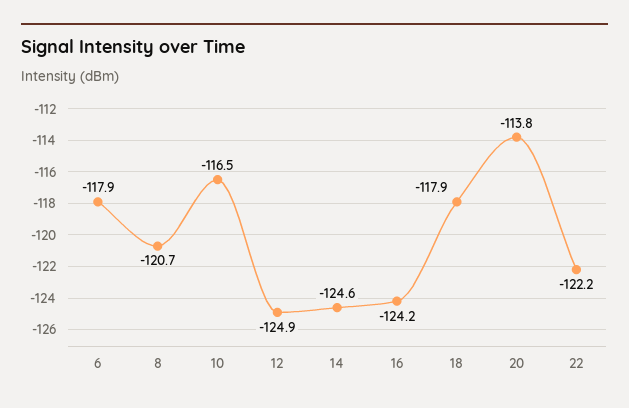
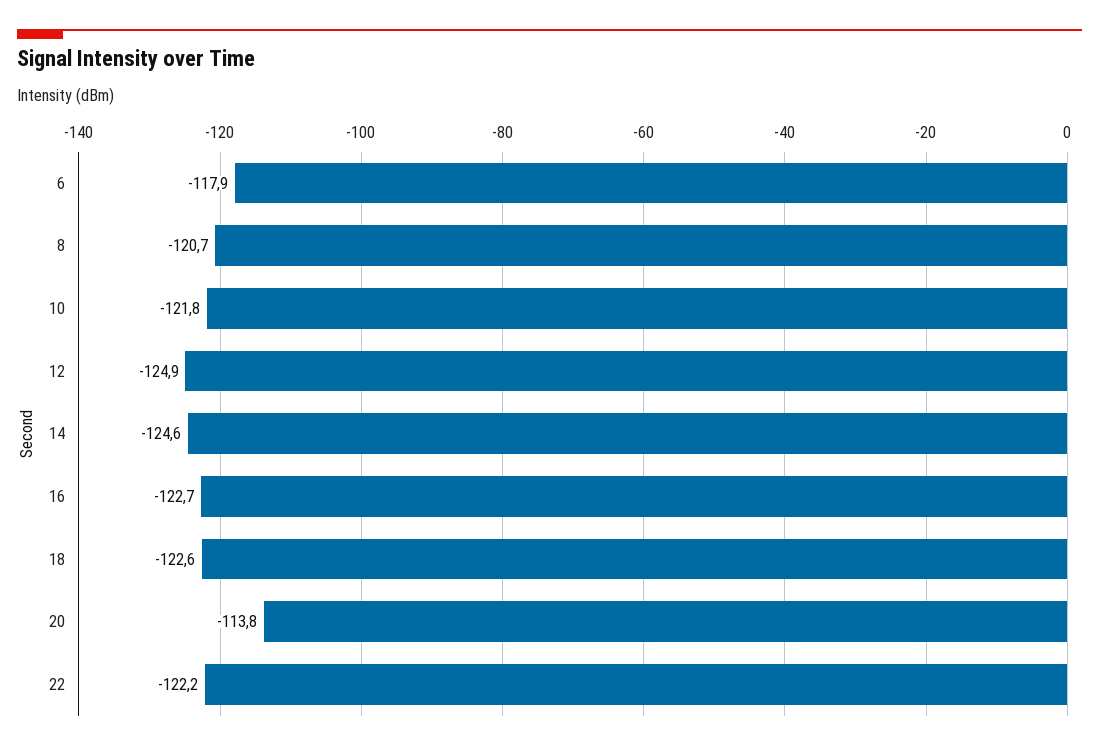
  {
    "6": -117.9,
    "8": -120.7,
-   "10": -116.5,
+   "10": -121.8,
    "12": -124.9,
    "14": -124.6,
-   "16": -124.2,
+   "16": -122.7,
-   "18": -117.9,
+   "18": -122.6,
    "20": -113.8,
    "22": -122.2
  }

